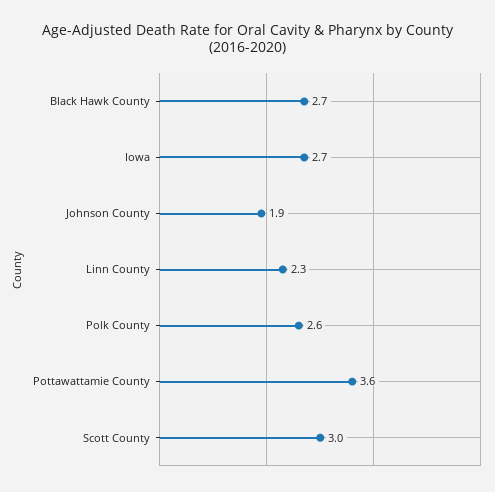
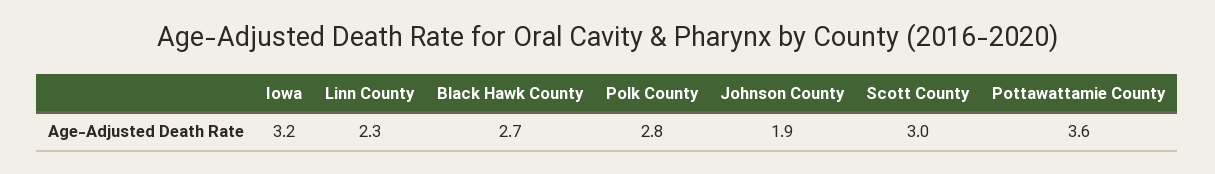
  {
    "Black Hawk County": 2.7,
-   "Iowa": 2.7,
+   "Iowa": 3.2,
    "Johnson County": 1.9,
    "Linn County": 2.3,
-   "Polk County": 2.6,
+   "Polk County": 2.8,
    "Pottawattamie County": 3.6,
    "Scott County": 3
  }

